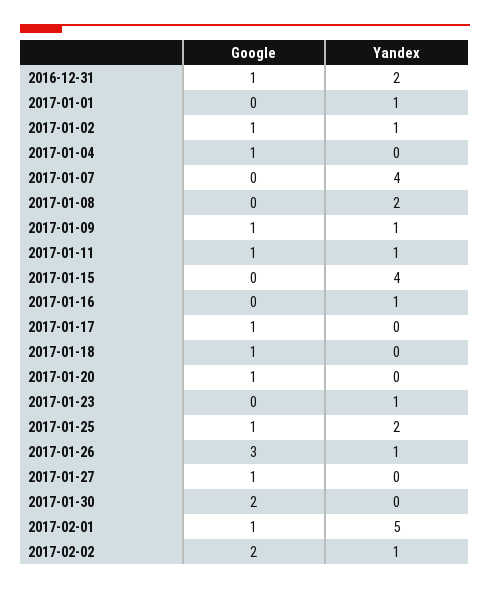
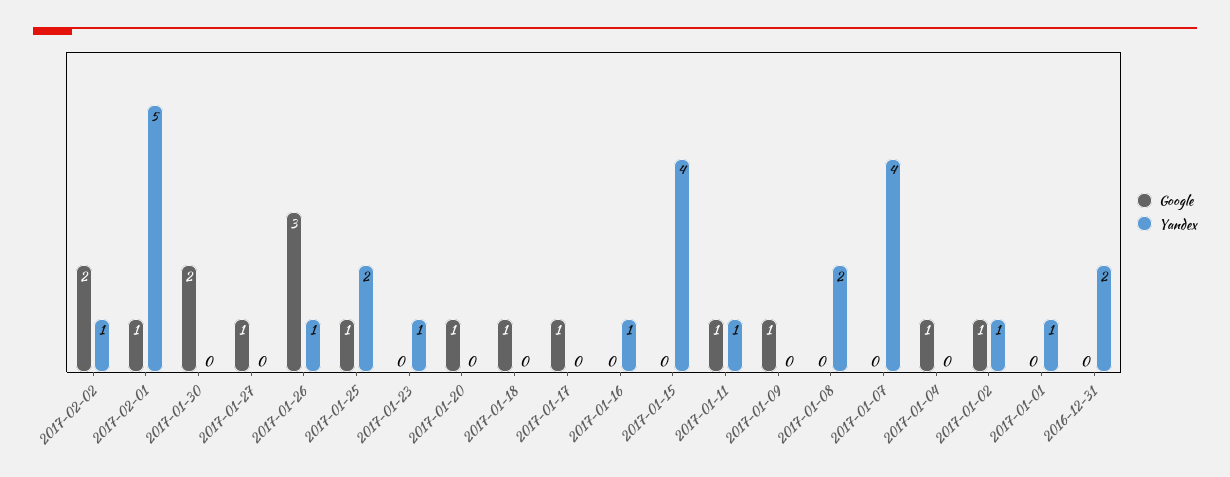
  {
    "Google": {
-     "2016-12-31": 1,
+     "2016-12-31": 0,
      "2017-01-01": 0,
      "2017-01-02": 1,
      "2017-01-04": 1,
      "2017-01-07": 0,
      "2017-01-08": 0,
      "2017-01-09": 1,
      "2017-01-11": 1,
      "2017-01-15": 0,
      "2017-01-16": 0,
      "2017-01-17": 1,
      "2017-01-18": 1,
      "2017-01-20": 1,
      "2017-01-23": 0,
      "2017-01-25": 1,
      "2017-01-26": 3,
      "2017-01-27": 1,
      "2017-01-30": 2,
      "2017-02-01": 1,
      "2017-02-02": 2
    },
    "Yandex": {
      "2016-12-31": 2,
      "2017-01-01": 1,
      "2017-01-02": 1,
      "2017-01-04": 0,
      "2017-01-07": 4,
      "2017-01-08": 2,
-     "2017-01-09": 1,
+     "2017-01-09": 0,
      "2017-01-11": 1,
      "2017-01-15": 4,
      "2017-01-16": 1,
      "2017-01-17": 0,
      "2017-01-18": 0,
      "2017-01-20": 0,
      "2017-01-23": 1,
      "2017-01-25": 2,
      "2017-01-26": 1,
      "2017-01-27": 0,
      "2017-01-30": 0,
      "2017-02-01": 5,
      "2017-02-02": 1
    }
  }

